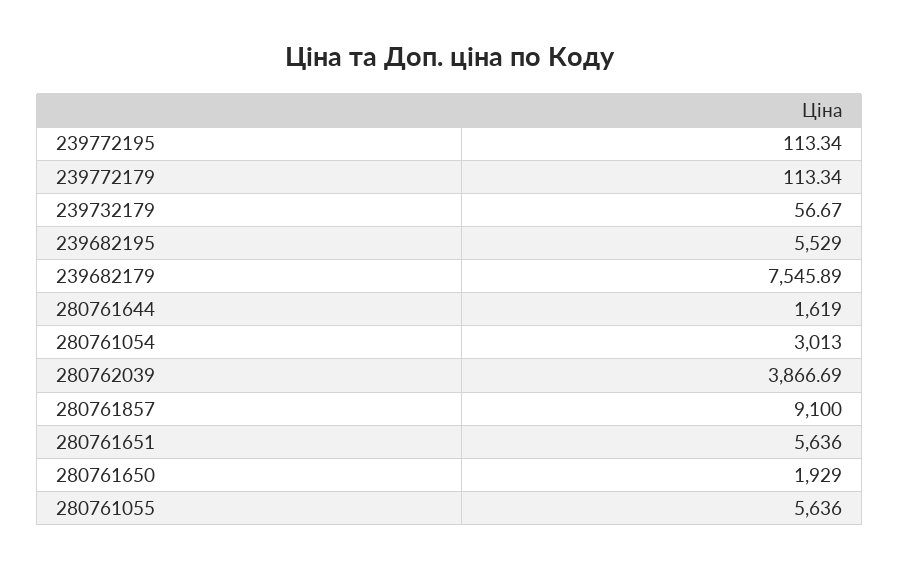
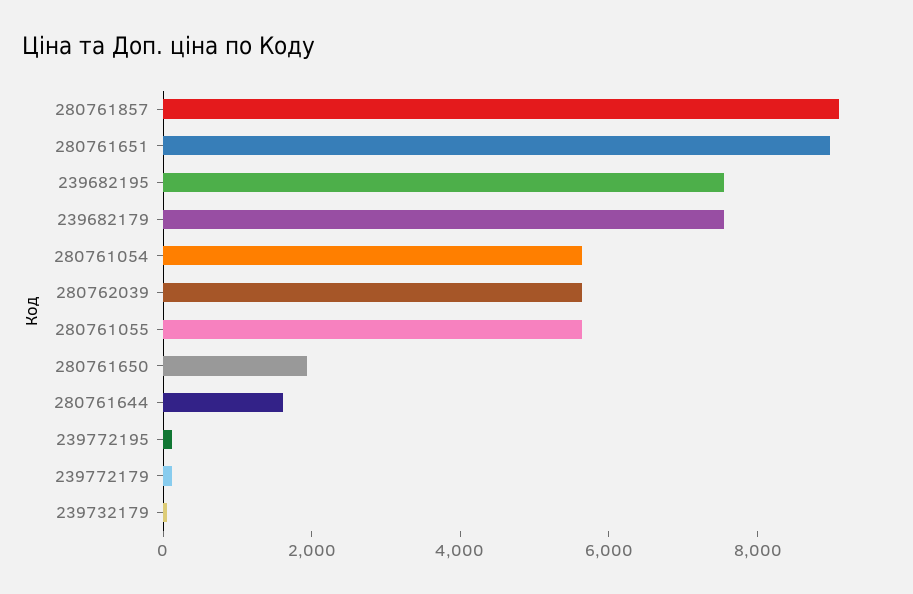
  {
    "239772195": 113.34,
    "239772179": 113.34,
    "239732179": 56.67,
-   "239682195": 5529,
+   "239682195": 7500,
    "239682179": 7545.89,
    "280761644": 1619,
-   "280761054": 3013,
+   "280761054": 5500,
-   "280762039": 3866.69,
+   "280762039": 5500,
    "280761857": 9100,
-   "280761651": 5636,
+   "280761651": 9000,
    "280761650": 1929,
    "280761055": 5636
  }

